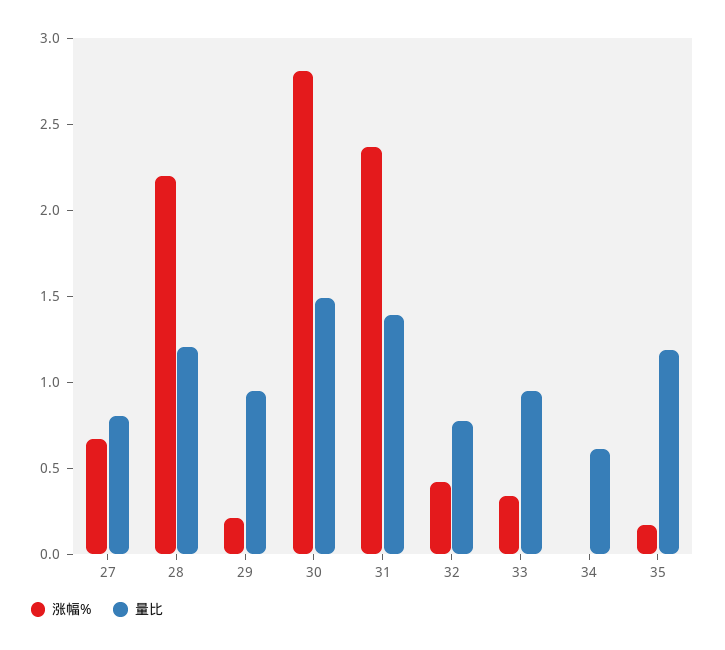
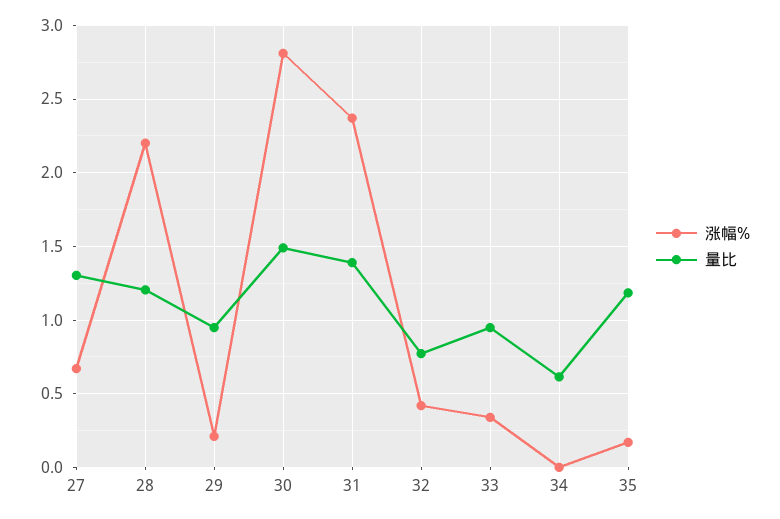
  {
    "涨幅%": {
      "27": 0.65,
      "28": 2.2,
      "29": 0.2,
      "30": 2.8,
      "31": 2.35,
      "32": 0.4,
      "33": 0.35,
      "34": 0,
      "35": 0.15
    },
    "量比": {
-     "27": 0.8,
+     "27": 1.3,
      "28": 1.2,
      "29": 0.95,
      "30": 1.5,
      "31": 1.4,
      "32": 0.75,
      "33": 0.95,
      "34": 0.6,
      "35": 1.2
    }
  }

